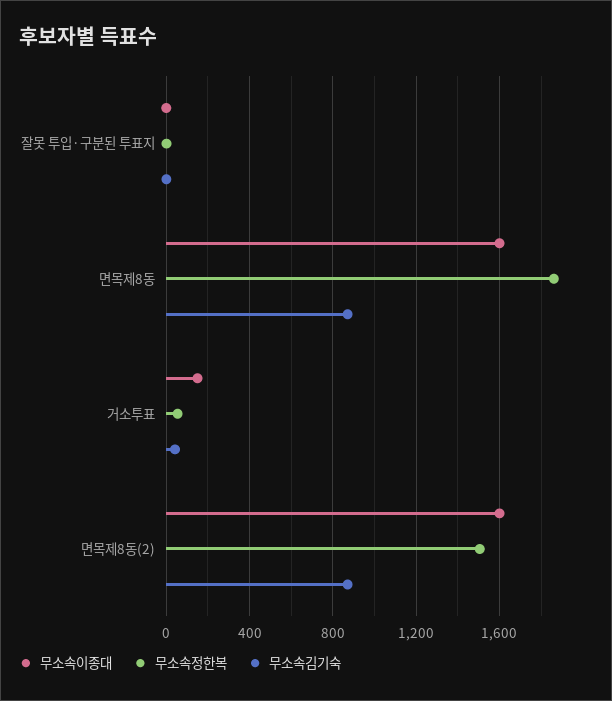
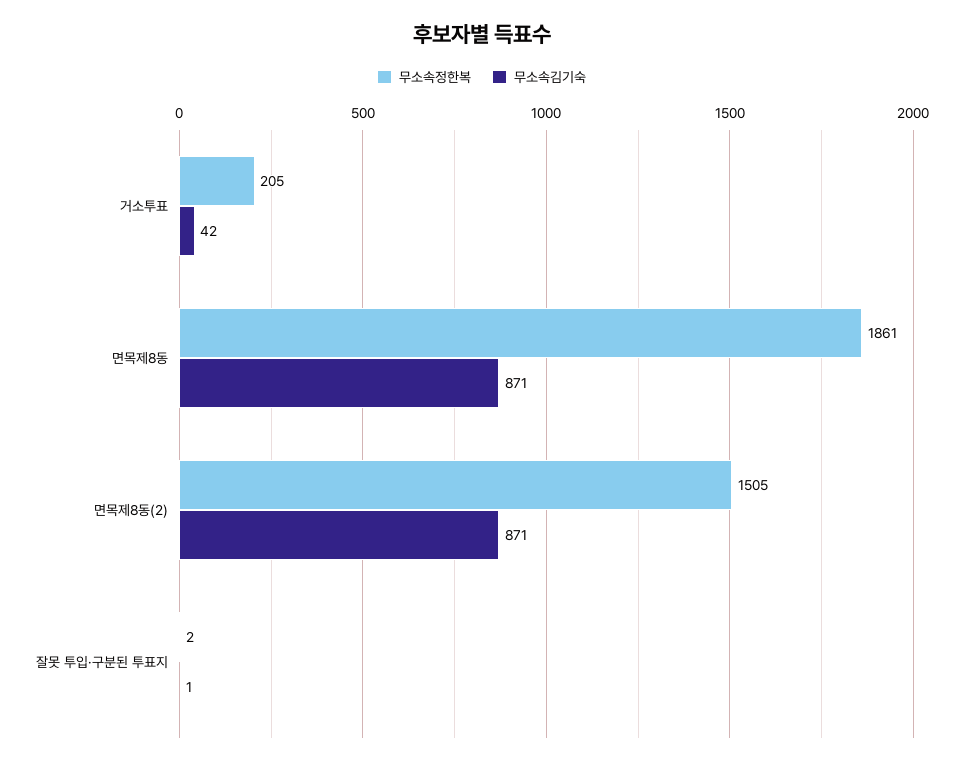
  {
-   "무소속이종대": {
-     "잘못 투입·구분된 투표지": 0,
-     "면목제8동": 1600,
-     "거소투표": 150,
-     "면목제8동(2)": 1600
-   },
    "무소속정한복": {
      "잘못 투입·구분된 투표지": 2,
      "면목제8동": 1861,
-     "거소투표": 50,
+     "거소투표": 205,
      "면목제8동(2)": 1505
    },
    "무소속김기숙": {
      "잘못 투입·구분된 투표지": 1,
      "면목제8동": 871,
      "거소투표": 42,
      "면목제8동(2)": 871
    }
  }

